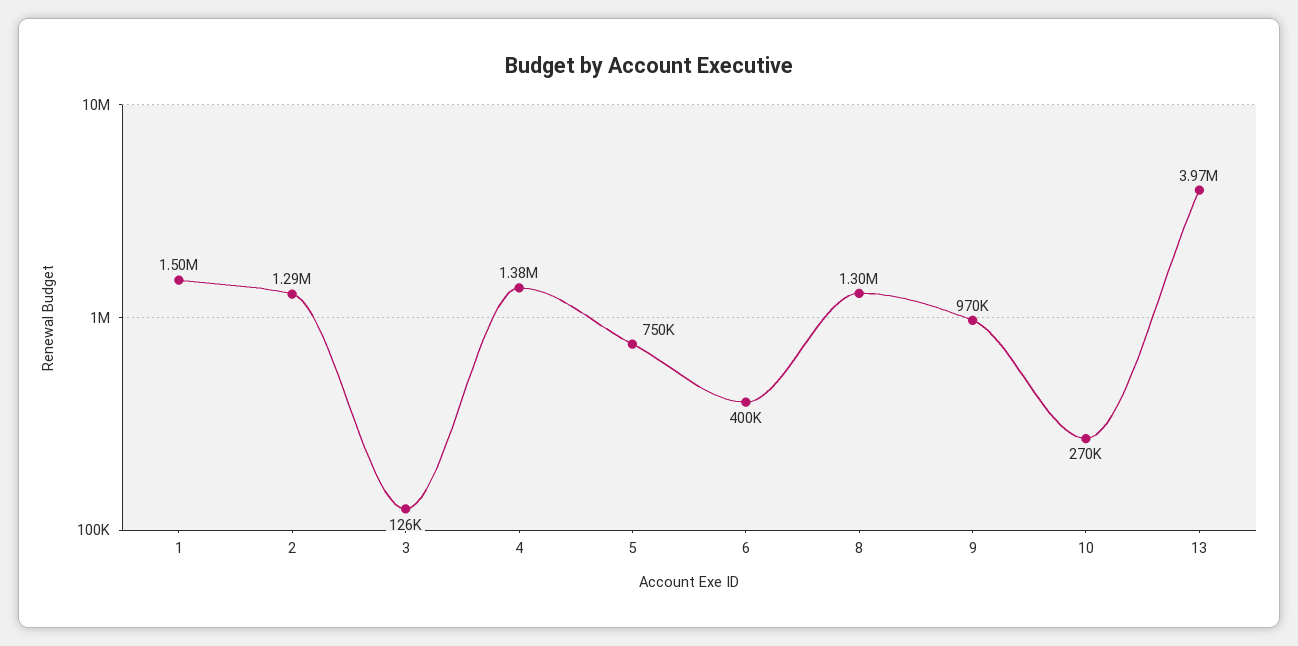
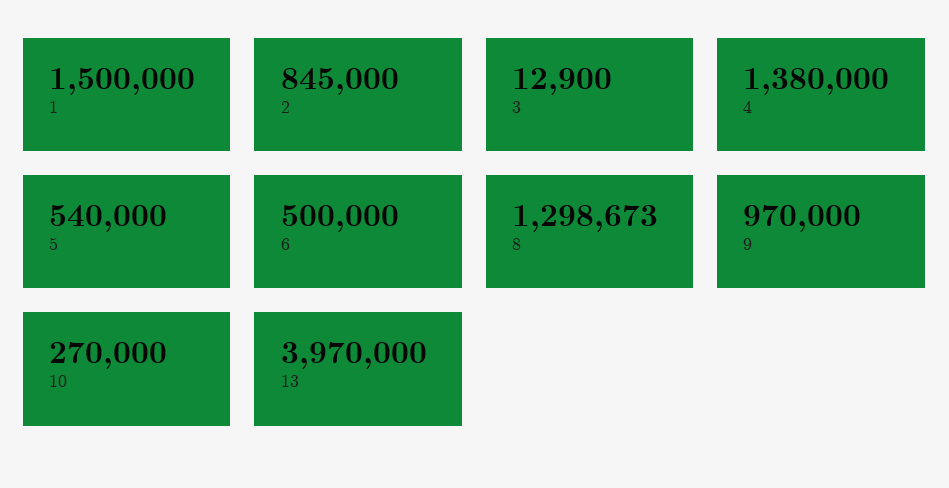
  {
    "1": 1500000,
-   "2": 1290000,
+   "2": 845000,
-   "3": 126000,
+   "3": 12900,
    "4": 1380000,
-   "5": 750000,
+   "5": 540000,
-   "6": 400000,
+   "6": 500000,
    "8": 1298673,
    "9": 970000,
    "10": 270000,
    "13": 3970000
  }

